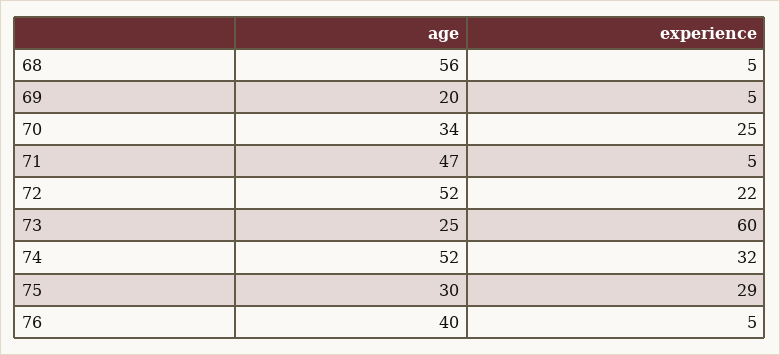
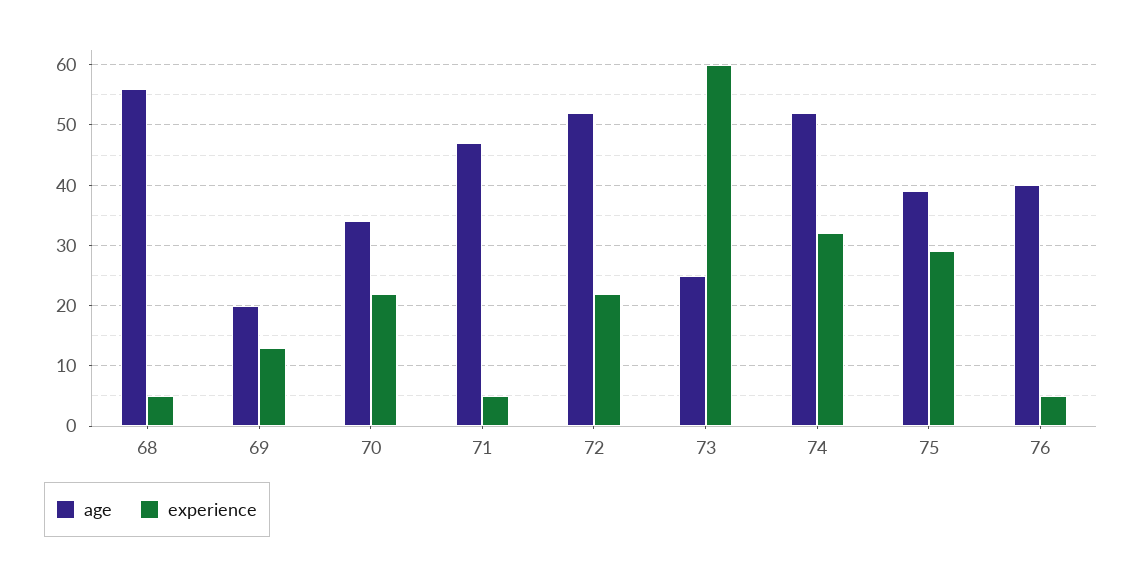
  {
    "age": {
      "68": 56,
      "69": 20,
      "70": 34,
      "71": 47,
      "72": 52,
      "73": 25,
      "74": 52,
-     "75": 30,
+     "75": 39,
      "76": 40
    },
    "experience": {
      "68": 5,
-     "69": 5,
+     "69": 13,
-     "70": 25,
+     "70": 22,
      "71": 5,
      "72": 22,
      "73": 60,
      "74": 32,
      "75": 29,
      "76": 5
    }
  }

